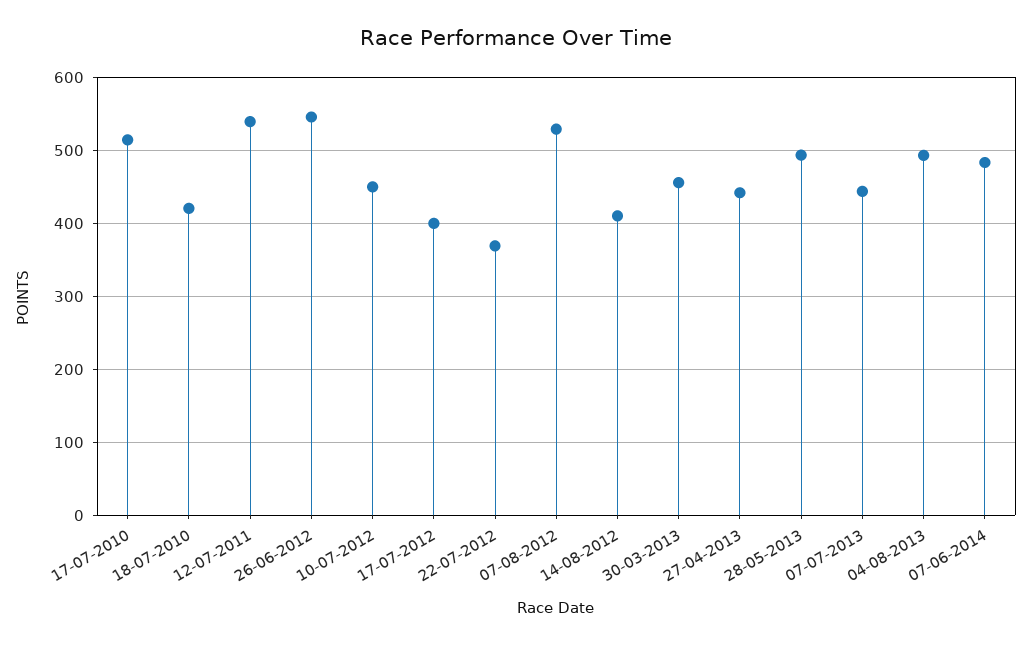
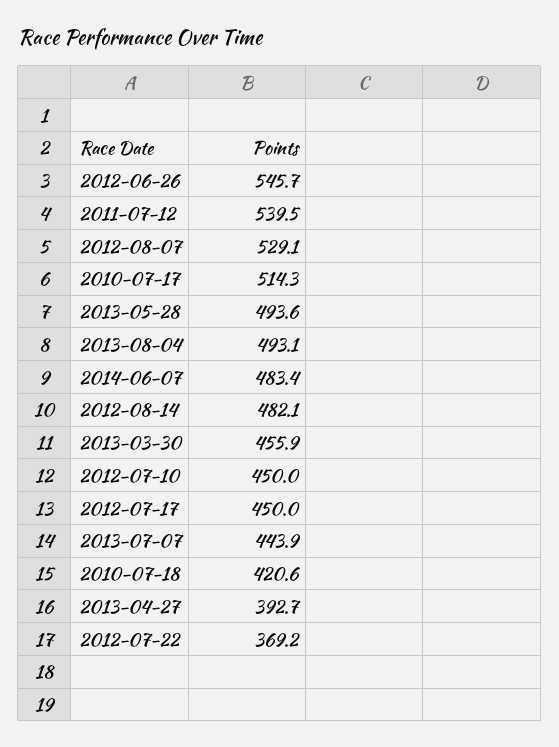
  {
    "17-07-2010": 514.3,
    "18-07-2010": 420.6,
    "12-07-2011": 539.5,
    "26-06-2012": 545.7,
    "10-07-2012": 450,
-   "17-07-2012": 400,
+   "17-07-2012": 450,
    "22-07-2012": 369.2,
    "07-08-2012": 529.1,
-   "14-08-2012": 410,
+   "14-08-2012": 482.1,
    "30-03-2013": 455.9,
-   "27-04-2013": 440,
+   "27-04-2013": 392.7,
    "28-05-2013": 493.6,
    "07-07-2013": 443.9,
    "04-08-2013": 493.1,
    "07-06-2014": 483.4
  }

